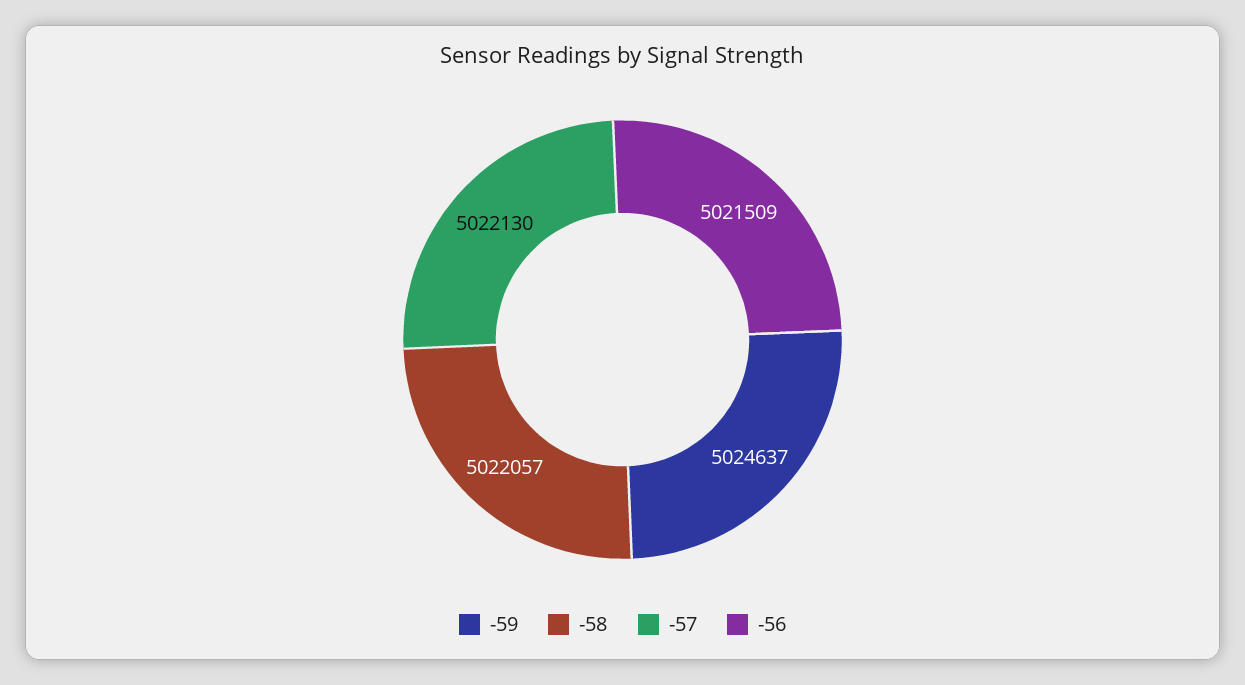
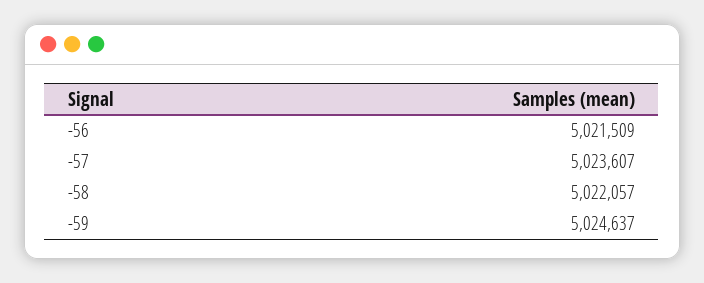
  {
    "-59": 5024637,
    "-58": 5022057,
-   "-57": 5022130,
+   "-57": 5023607,
    "-56": 5021509
  }

